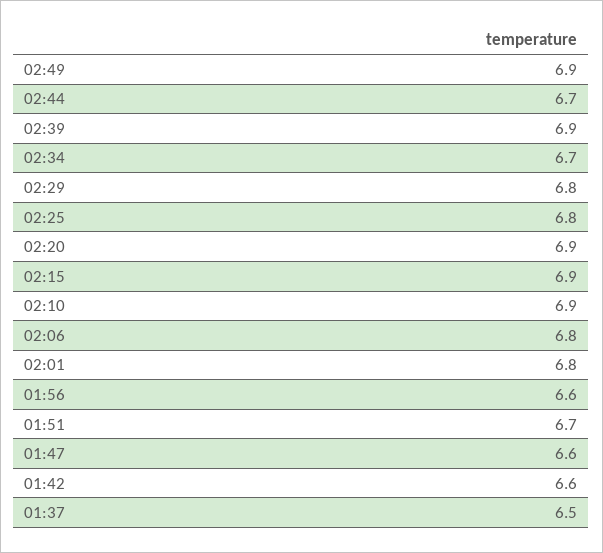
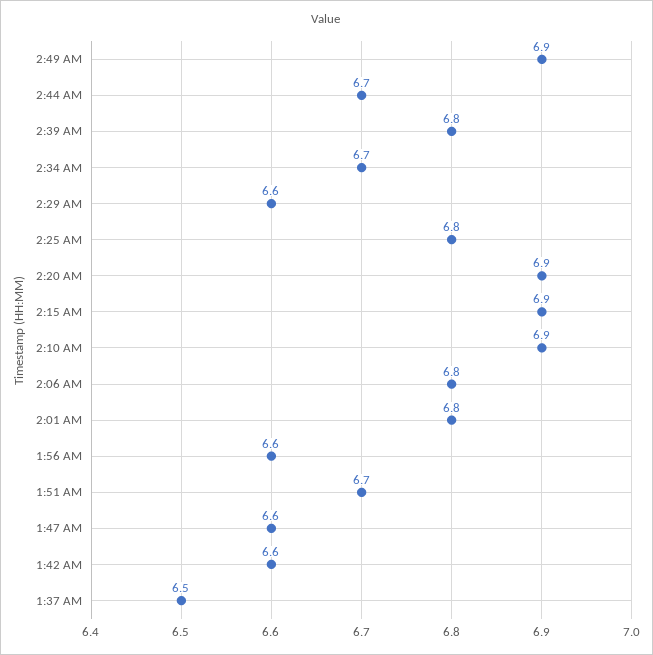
  {
    "02:49": 6.9,
    "02:44": 6.7,
-   "02:39": 6.9,
+   "02:39": 6.8,
    "02:34": 6.7,
-   "02:29": 6.8,
+   "02:29": 6.6,
    "02:25": 6.8,
    "02:20": 6.9,
    "02:15": 6.9,
    "02:10": 6.9,
    "02:06": 6.8,
    "02:01": 6.8,
    "01:56": 6.6,
    "01:51": 6.7,
    "01:47": 6.6,
    "01:42": 6.6,
    "01:37": 6.5
  }

